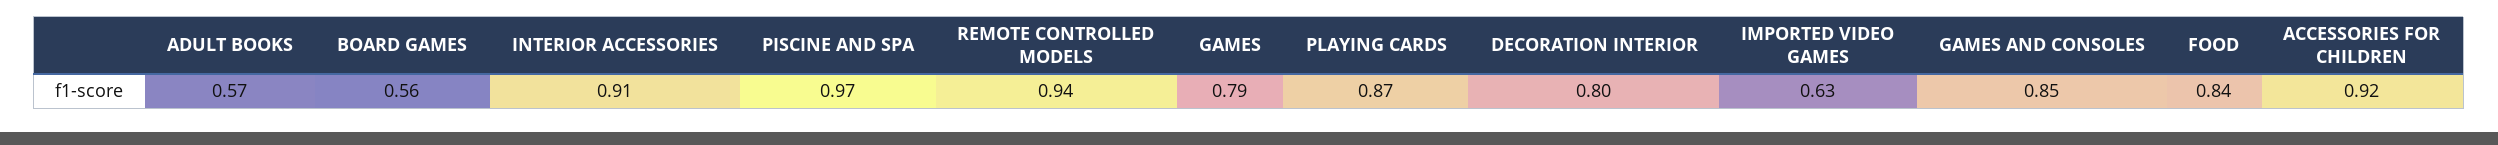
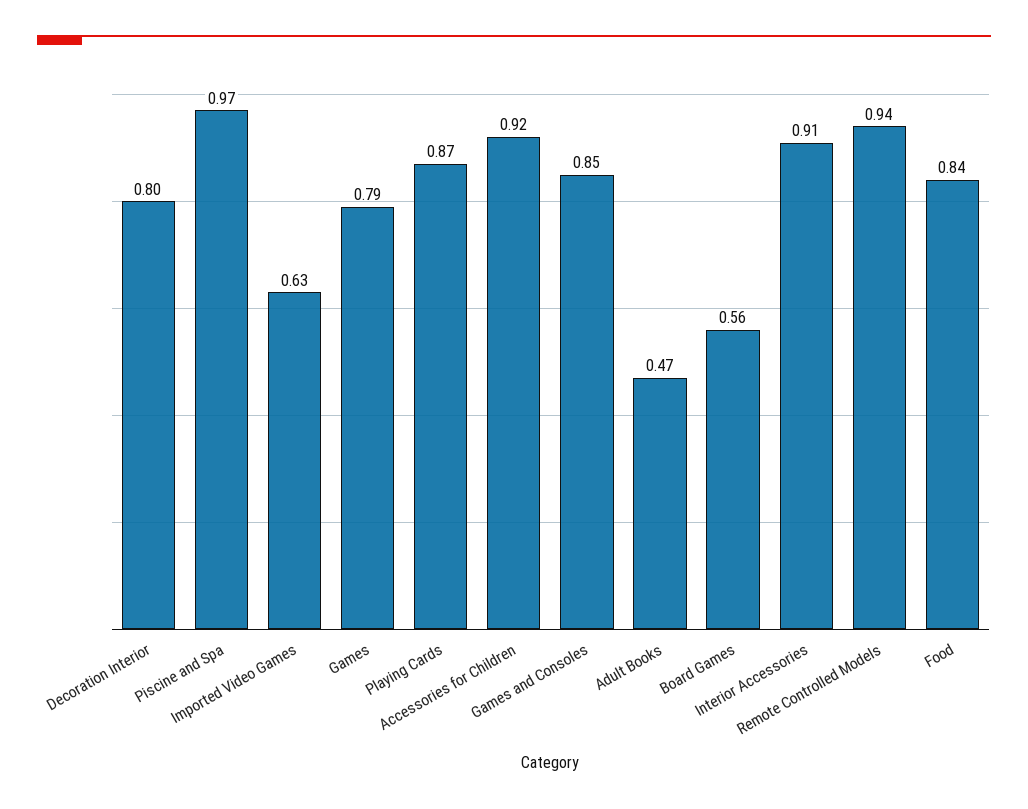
  {
-   "ADULT BOOKS": 0.57,
+   "ADULT BOOKS": 0.47,
    "BOARD GAMES": 0.56,
    "INTERIOR ACCESSORIES": 0.91,
    "PISCINE AND SPA": 0.97,
    "REMOTE CONTROLLED MODELS": 0.94,
    "GAMES": 0.79,
    "PLAYING CARDS": 0.87,
    "DECORATION INTERIOR": 0.8,
    "IMPORTED VIDEO GAMES": 0.63,
    "GAMES AND CONSOLES": 0.85,
    "FOOD": 0.84,
    "ACCESSORIES FOR CHILDREN": 0.92
  }

